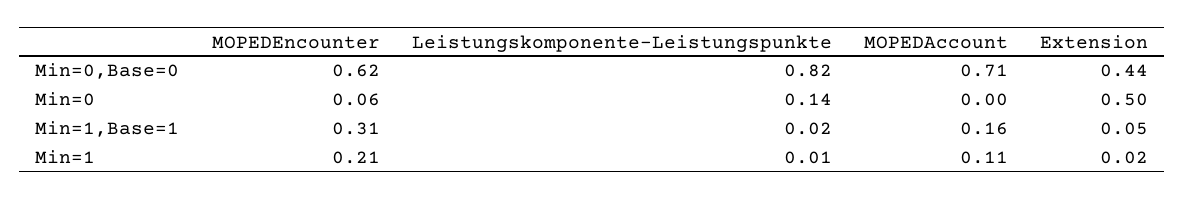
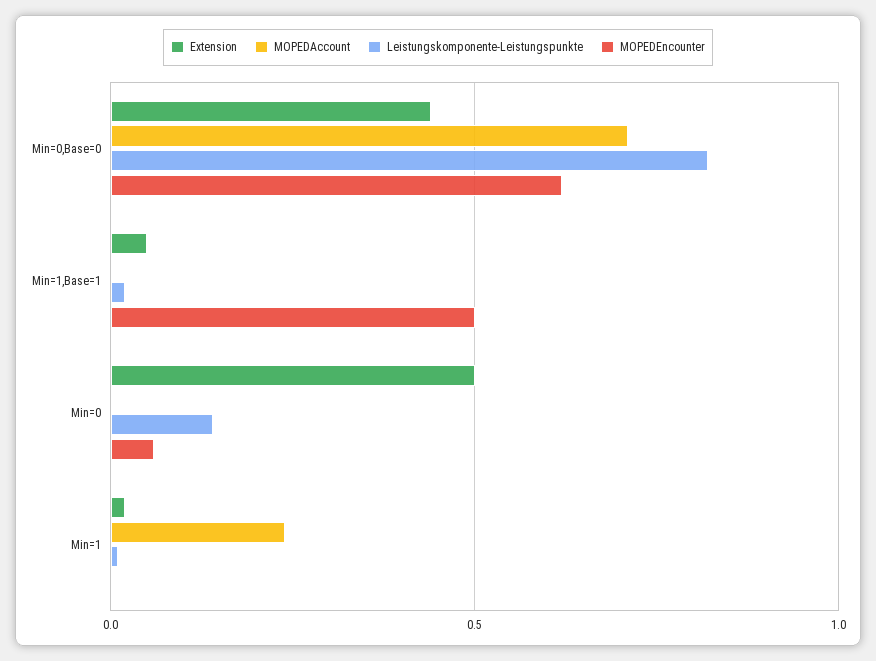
  {
    "MOPEDEncounter": {
      "Min=0,Base=0": 0.62,
      "Min=0": 0.06,
-     "Min=1,Base=1": 0.31,
+     "Min=1,Base=1": 0.5,
-     "Min=1": 0.21
+     "Min=1": 0
    },
    "Leistungskomponente-Leistungspunkte": {
      "Min=0,Base=0": 0.82,
      "Min=0": 0.14,
      "Min=1,Base=1": 0.02,
      "Min=1": 0.01
    },
    "MOPEDAccount": {
      "Min=0,Base=0": 0.71,
      "Min=0": 0,
-     "Min=1,Base=1": 0.16,
+     "Min=1,Base=1": 0,
-     "Min=1": 0.11
+     "Min=1": 0.25
    },
    "Extension": {
      "Min=0,Base=0": 0.44,
      "Min=0": 0.5,
      "Min=1,Base=1": 0.05,
      "Min=1": 0.02
    }
  }

